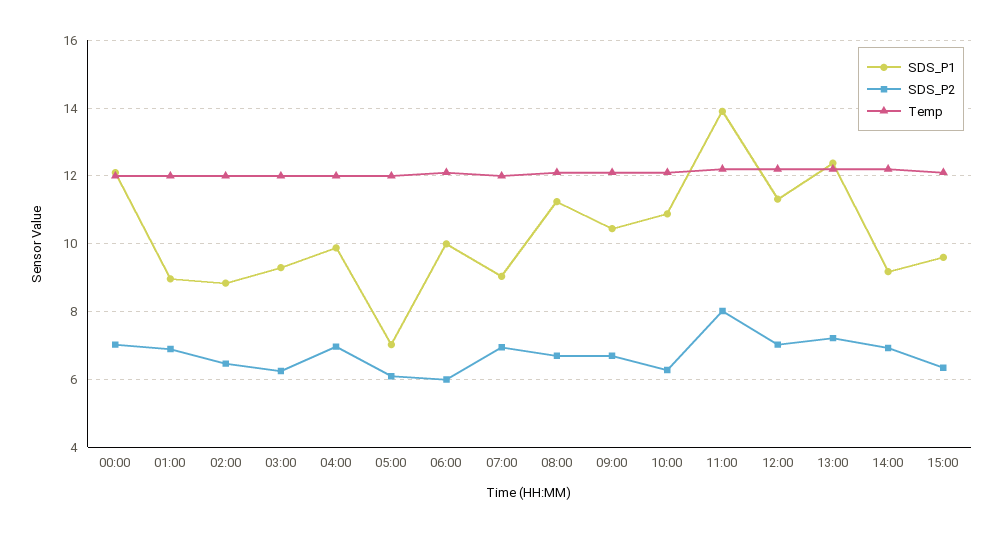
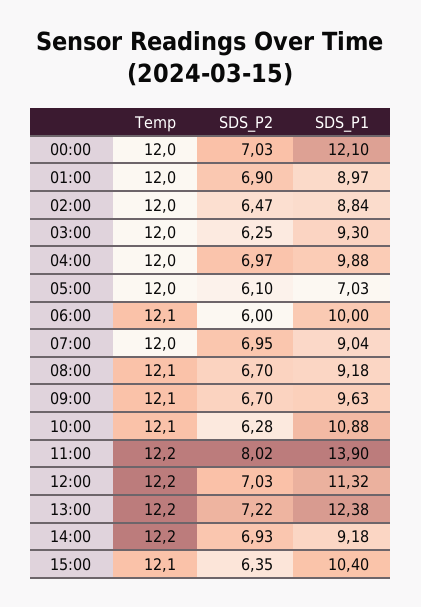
  {
    "SDS_P1": {
      "00:00": 12.1,
      "01:00": 8.97,
      "02:00": 8.84,
      "03:00": 9.3,
      "04:00": 9.88,
      "05:00": 7.03,
      "06:00": 10,
      "07:00": 9.04,
-     "08:00": 11.2,
+     "08:00": 9.18,
-     "09:00": 10.4,
+     "09:00": 9.63,
      "10:00": 10.88,
      "11:00": 13.9,
      "12:00": 11.32,
      "13:00": 12.38,
      "14:00": 9.18,
-     "15:00": 9.6
+     "15:00": 10.4
    },
    "SDS_P2": {
      "00:00": 7.03,
      "01:00": 6.9,
      "02:00": 6.47,
      "03:00": 6.25,
      "04:00": 6.97,
      "05:00": 6.1,
      "06:00": 6,
      "07:00": 6.95,
      "08:00": 6.7,
      "09:00": 6.7,
      "10:00": 6.28,
      "11:00": 8.02,
      "12:00": 7.03,
      "13:00": 7.22,
      "14:00": 6.93,
      "15:00": 6.35
    },
    "Temp": {
      "00:00": 12,
      "01:00": 12,
      "02:00": 12,
      "03:00": 12,
      "04:00": 12,
      "05:00": 12,
      "06:00": 12.1,
      "07:00": 12,
      "08:00": 12.1,
      "09:00": 12.1,
      "10:00": 12.1,
      "11:00": 12.2,
      "12:00": 12.2,
      "13:00": 12.2,
      "14:00": 12.2,
      "15:00": 12.1
    }
  }

